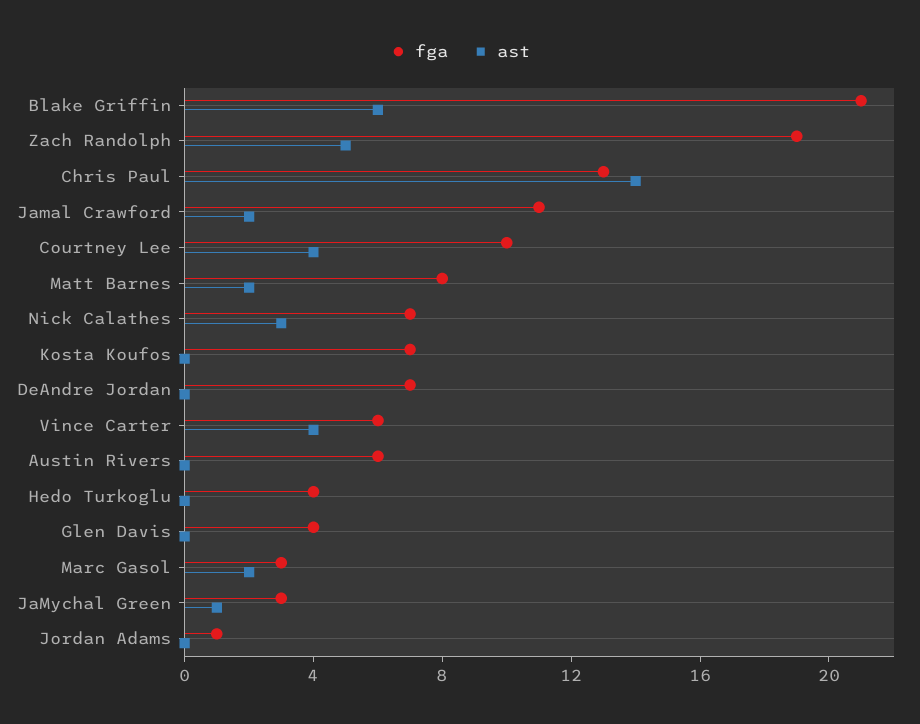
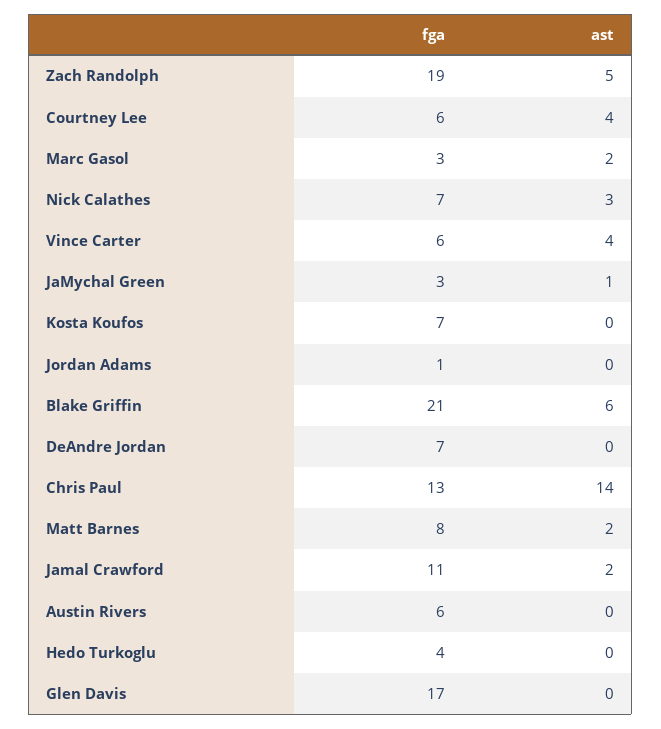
  {
    "fga": {
      "Blake Griffin": 21,
      "Zach Randolph": 19,
      "Chris Paul": 13,
      "Jamal Crawford": 11,
-     "Courtney Lee": 10,
+     "Courtney Lee": 6,
      "Matt Barnes": 8,
      "Nick Calathes": 7,
      "Kosta Koufos": 7,
      "DeAndre Jordan": 7,
      "Vince Carter": 6,
      "Austin Rivers": 6,
      "Hedo Turkoglu": 4,
-     "Glen Davis": 4,
+     "Glen Davis": 17,
      "Marc Gasol": 3,
      "JaMychal Green": 3,
      "Jordan Adams": 1
    },
    "ast": {
      "Blake Griffin": 6,
      "Zach Randolph": 5,
      "Chris Paul": 14,
      "Jamal Crawford": 2,
      "Courtney Lee": 4,
      "Matt Barnes": 2,
      "Nick Calathes": 3,
      "Kosta Koufos": 0,
      "DeAndre Jordan": 0,
      "Vince Carter": 4,
      "Austin Rivers": 0,
      "Hedo Turkoglu": 0,
      "Glen Davis": 0,
      "Marc Gasol": 2,
      "JaMychal Green": 1,
      "Jordan Adams": 0
    }
  }

